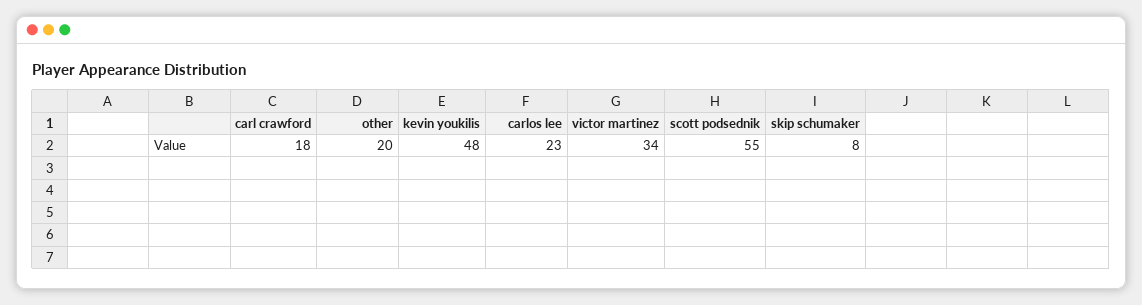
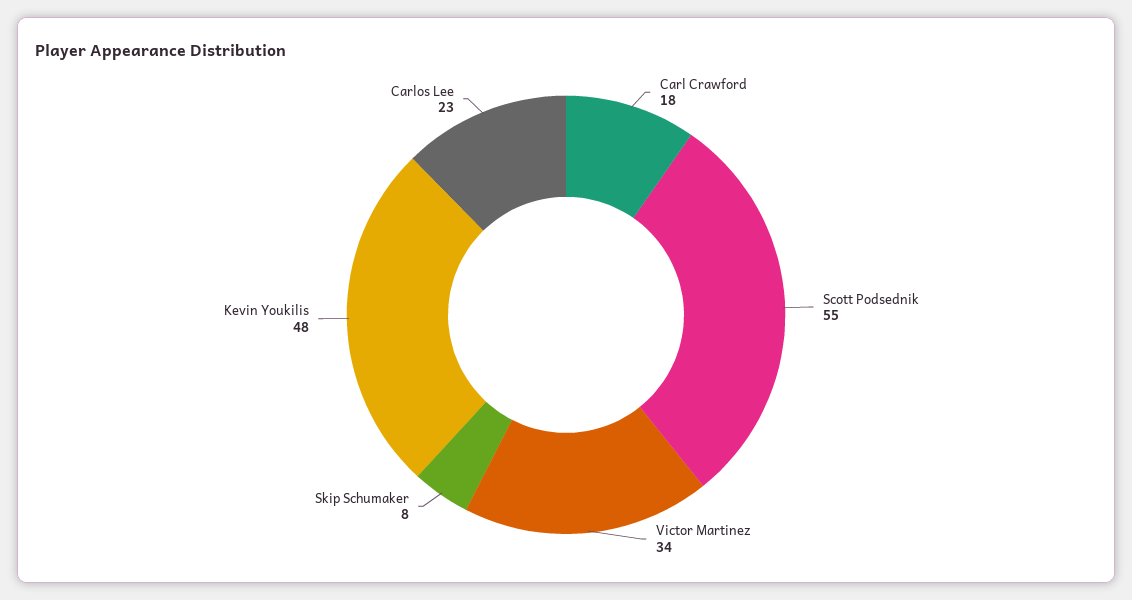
  {
    "carl crawford": 18,
-   "other": 20,
    "kevin youkilis": 48,
    "carlos lee": 23,
    "victor martinez": 34,
    "scott podsednik": 55,
    "skip schumaker": 8
  }

